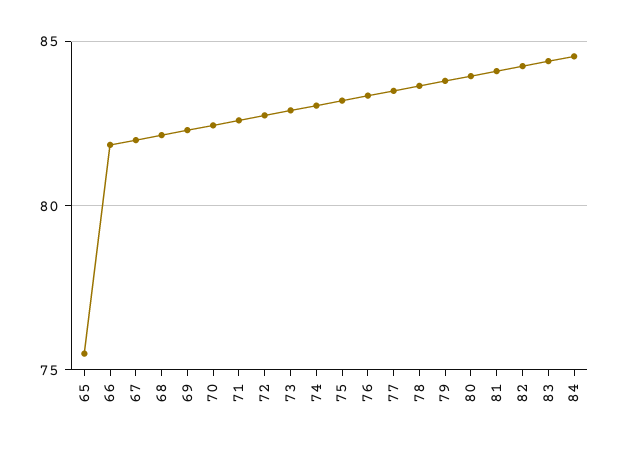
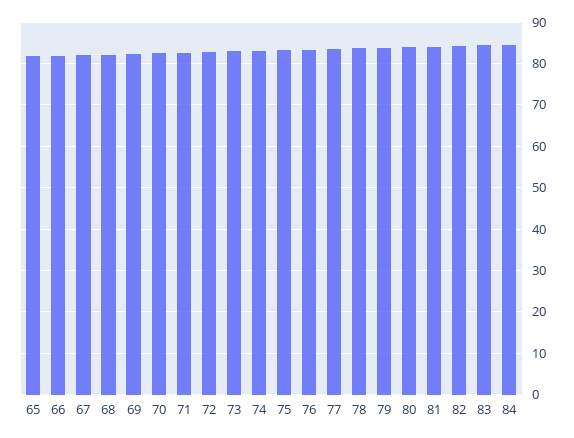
  {
-   "65": 75.5,
+   "65": 82,
    "66": 82,
    "67": 82,
    "68": 82,
    "69": 82.5,
    "70": 82.5,
    "71": 82.5,
    "72": 83,
    "73": 83,
    "74": 83,
    "75": 83,
    "76": 83.5,
    "77": 83.5,
    "78": 83.5,
    "79": 84,
    "80": 84,
    "81": 84,
    "82": 84.5,
    "83": 84.5,
    "84": 84.5
  }

